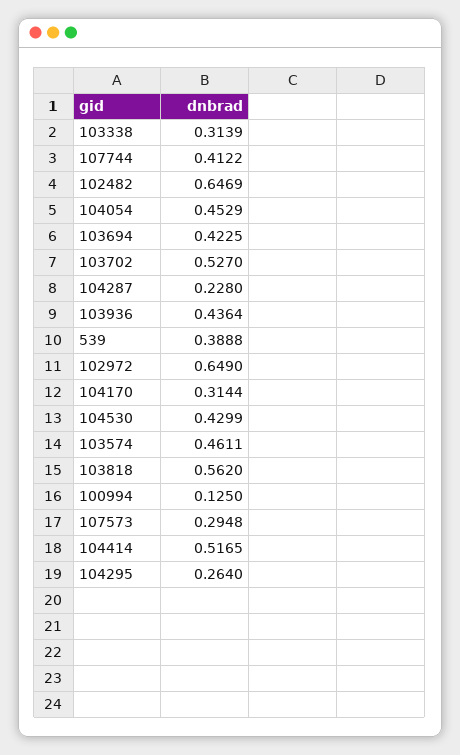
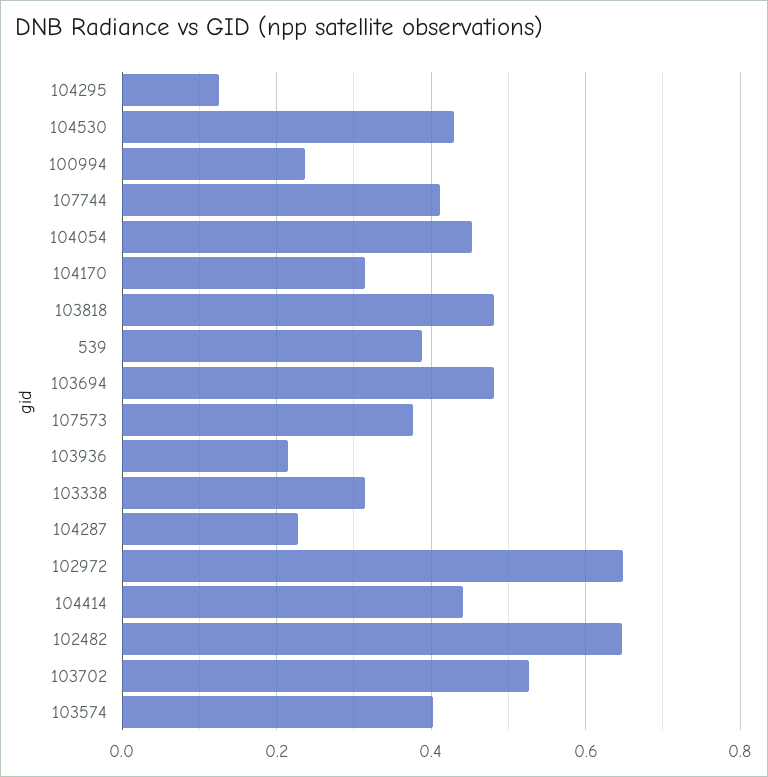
  {
    "103338": 0.3139,
    "107744": 0.4122,
    "102482": 0.6469,
    "104054": 0.4529,
-   "103694": 0.4225,
+   "103694": 0.48,
    "103702": 0.527,
    "104287": 0.228,
-   "103936": 0.4364,
+   "103936": 0.22,
    "539": 0.3888,
    "102972": 0.649,
    "104170": 0.3144,
    "104530": 0.4299,
-   "103574": 0.4611,
+   "103574": 0.4,
-   "103818": 0.562,
+   "103818": 0.48,
-   "100994": 0.125,
+   "100994": 0.24,
-   "107573": 0.2948,
+   "107573": 0.38,
-   "104414": 0.5165,
+   "104414": 0.44,
-   "104295": 0.264
+   "104295": 0.12
  }

